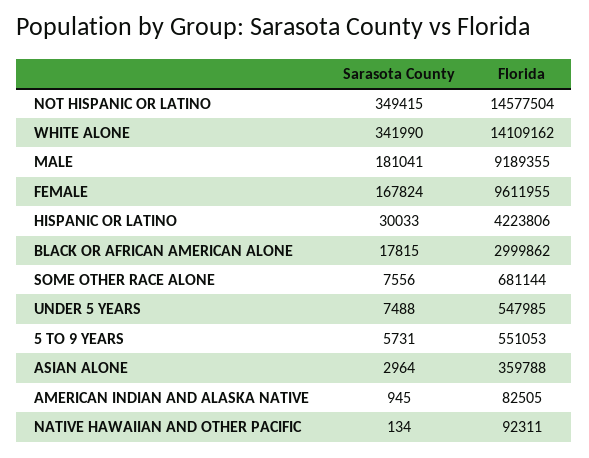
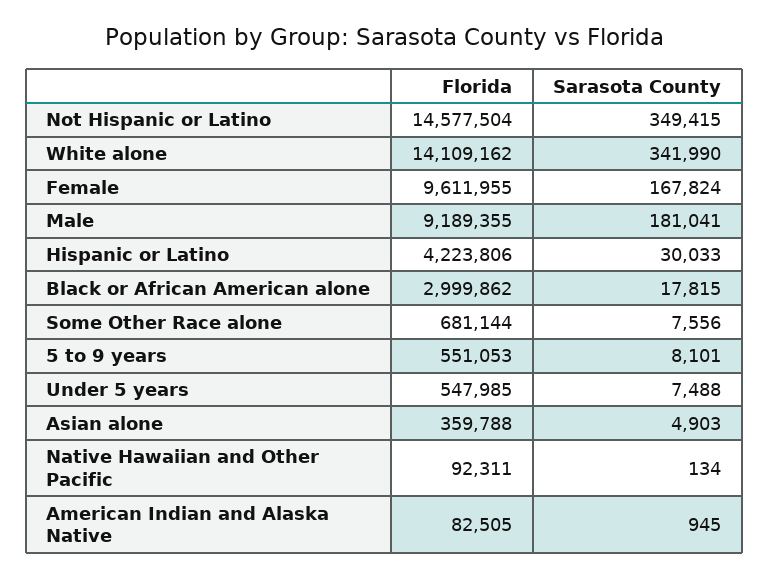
  {
    "Sarasota County": {
      "NOT HISPANIC OR LATINO": 349415,
      "WHITE ALONE": 341990,
      "MALE": 181041,
      "FEMALE": 167824,
      "HISPANIC OR LATINO": 30033,
      "BLACK OR AFRICAN AMERICAN ALONE": 17815,
      "SOME OTHER RACE ALONE": 7556,
      "UNDER 5 YEARS": 7488,
-     "5 TO 9 YEARS": 5731,
+     "5 TO 9 YEARS": 8101,
-     "ASIAN ALONE": 2964,
+     "ASIAN ALONE": 4903,
      "AMERICAN INDIAN AND ALASKA NATIVE": 945,
      "NATIVE HAWAIIAN AND OTHER PACIFIC": 134
    },
    "Florida": {
      "NOT HISPANIC OR LATINO": 14577504,
      "WHITE ALONE": 14109162,
      "MALE": 9189355,
      "FEMALE": 9611955,
      "HISPANIC OR LATINO": 4223806,
      "BLACK OR AFRICAN AMERICAN ALONE": 2999862,
      "SOME OTHER RACE ALONE": 681144,
      "UNDER 5 YEARS": 547985,
      "5 TO 9 YEARS": 551053,
      "ASIAN ALONE": 359788,
      "AMERICAN INDIAN AND ALASKA NATIVE": 82505,
      "NATIVE HAWAIIAN AND OTHER PACIFIC": 92311
    }
  }

